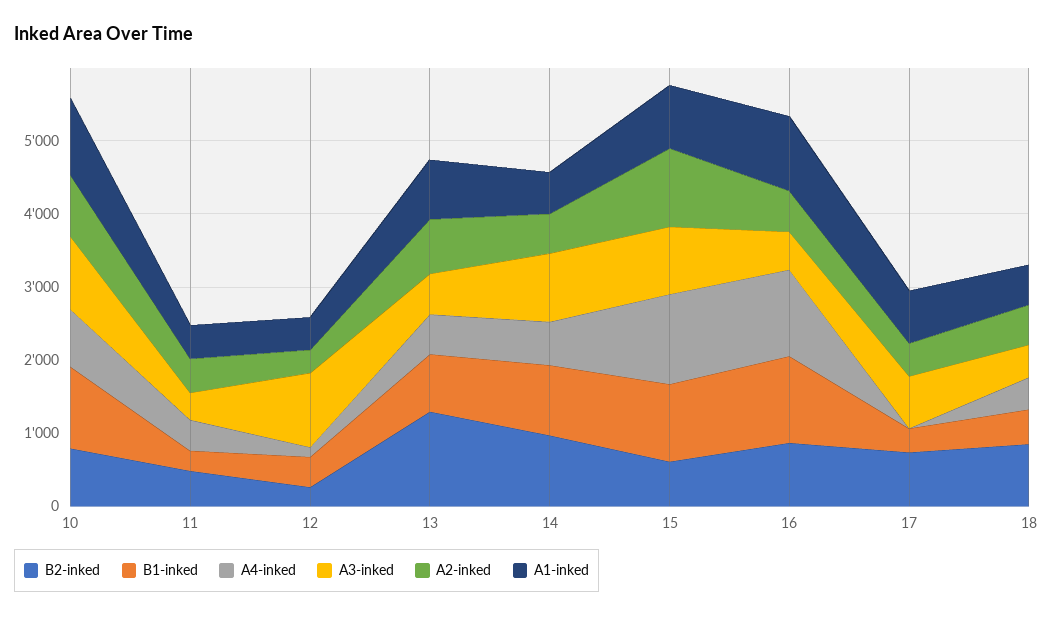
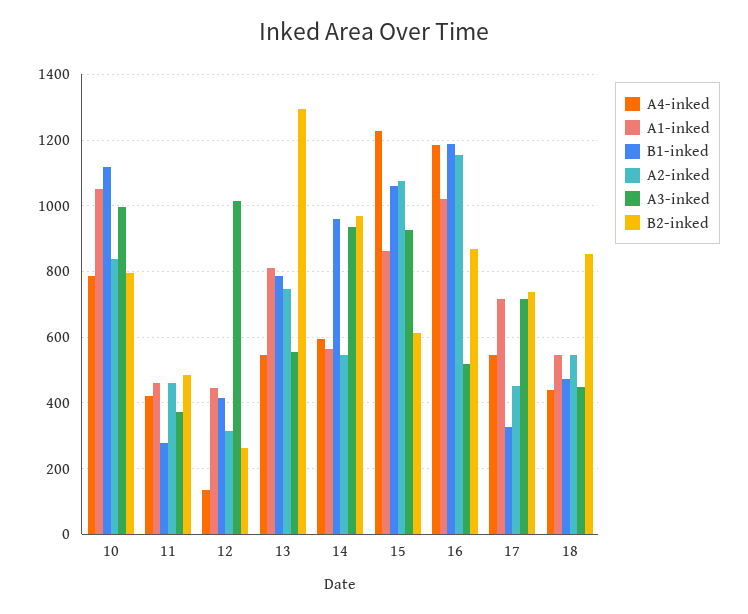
  {
    "B2-inked": {
      "10": 800,
      "11": 480,
      "12": 260,
      "13": 1300,
      "14": 960,
      "15": 620,
      "16": 860,
      "17": 740,
      "18": 860
    },
    "B1-inked": {
      "10": 1120,
      "11": 280,
      "12": 420,
      "13": 780,
      "14": 960,
      "15": 1060,
      "16": 1180,
      "17": 320,
      "18": 480
    },
    "A4-inked": {
      "10": 780,
      "11": 420,
      "12": 140,
      "13": 540,
      "14": 600,
      "15": 1220,
      "16": 1180,
-     "17": 0,
+     "17": 540,
      "18": 440
    },
    "A3-inked": {
      "10": 1000,
      "11": 380,
      "12": 1020,
      "13": 560,
      "14": 940,
      "15": 920,
      "16": 520,
      "17": 720,
      "18": 440
    },
    "A2-inked": {
      "10": 840,
      "11": 460,
      "12": 320,
      "13": 740,
      "14": 540,
      "15": 1080,
-     "16": 600,
+     "16": 1160,
      "17": 460,
      "18": 540
    },
    "A1-inked": {
      "10": 1060,
      "11": 460,
      "12": 440,
      "13": 820,
      "14": 560,
      "15": 860,
      "16": 1020,
      "17": 720,
      "18": 540
    }
  }

